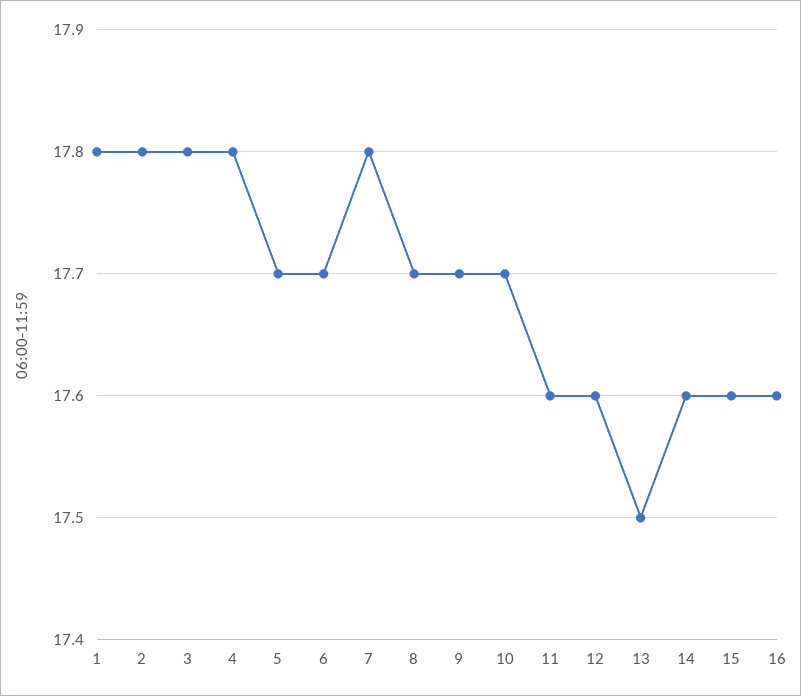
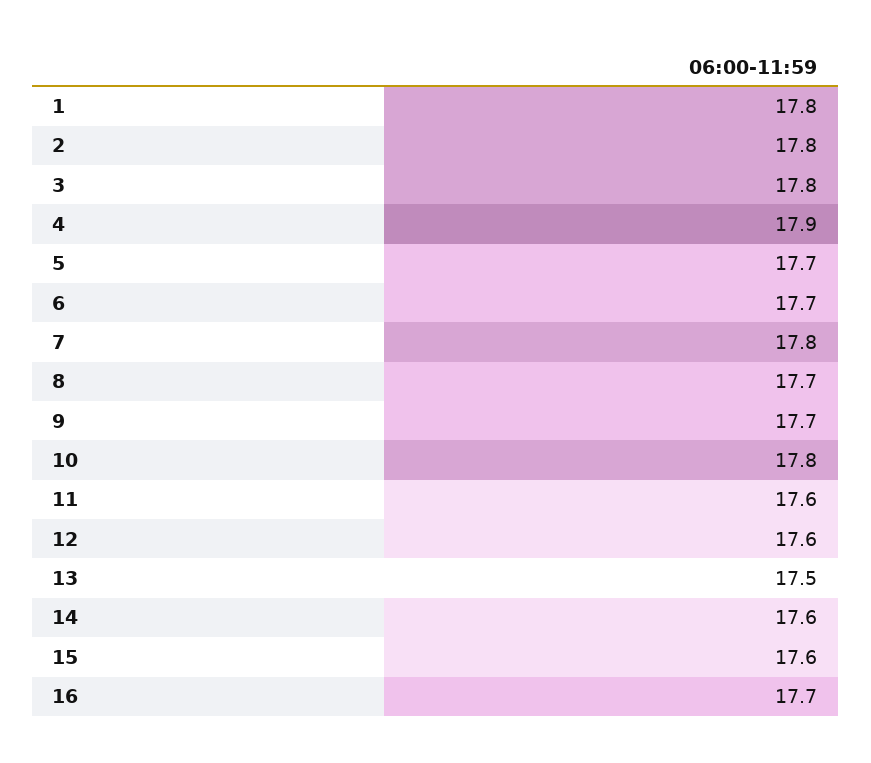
  {
    "1": 17.8,
    "2": 17.8,
    "3": 17.8,
-   "4": 17.8,
+   "4": 17.9,
    "5": 17.7,
    "6": 17.7,
    "7": 17.8,
    "8": 17.7,
    "9": 17.7,
-   "10": 17.7,
+   "10": 17.8,
    "11": 17.6,
    "12": 17.6,
    "13": 17.5,
    "14": 17.6,
    "15": 17.6,
-   "16": 17.6
+   "16": 17.7
  }

